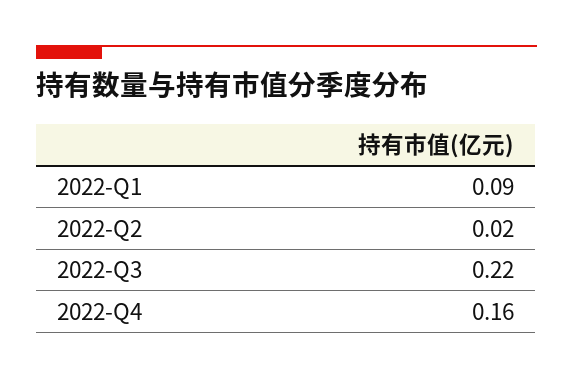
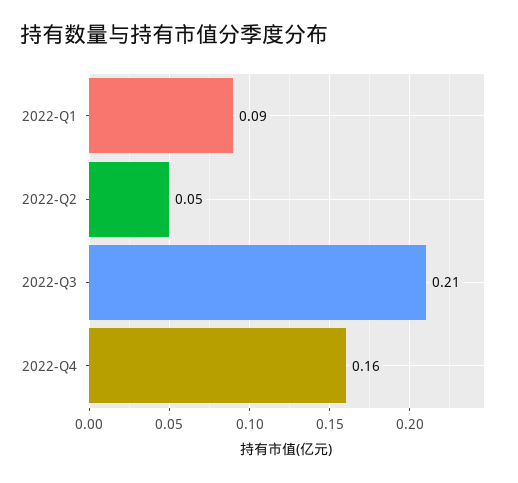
  {
    "2022-Q1": 0.09,
-   "2022-Q2": 0.02,
+   "2022-Q2": 0.05,
-   "2022-Q3": 0.22,
+   "2022-Q3": 0.21,
    "2022-Q4": 0.16
  }

